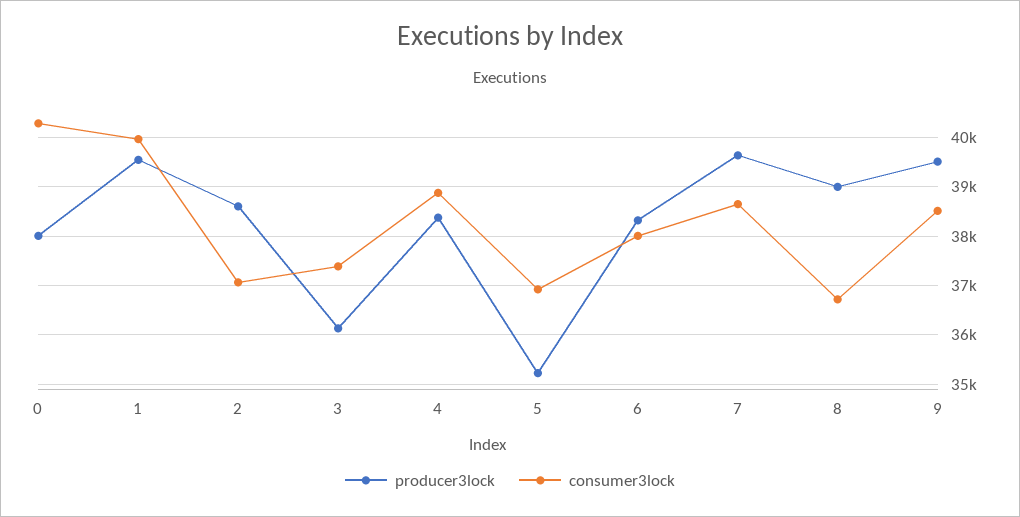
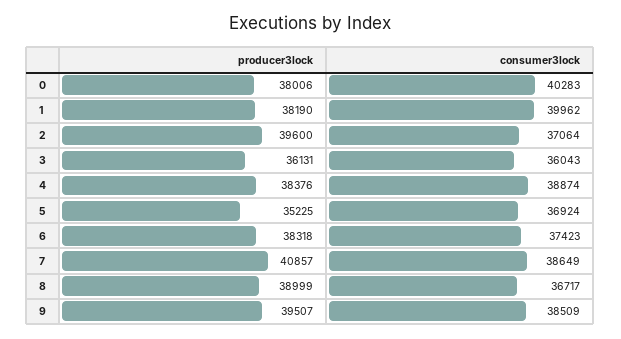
  {
    "producer3lock": {
      "0": 38006,
-     "1": 39600,
+     "1": 38190,
-     "2": 38600,
+     "2": 39600,
      "3": 36131,
      "4": 38376,
      "5": 35225,
      "6": 38318,
-     "7": 39600,
+     "7": 40857,
      "8": 38999,
      "9": 39507
    },
    "consumer3lock": {
      "0": 40283,
      "1": 39962,
      "2": 37064,
-     "3": 37400,
+     "3": 36043,
      "4": 38874,
      "5": 36924,
-     "6": 38000,
+     "6": 37423,
      "7": 38649,
      "8": 36717,
      "9": 38509
    }
  }

